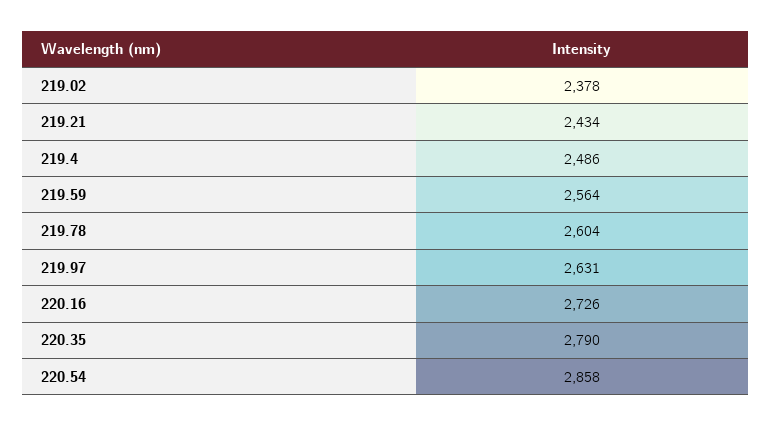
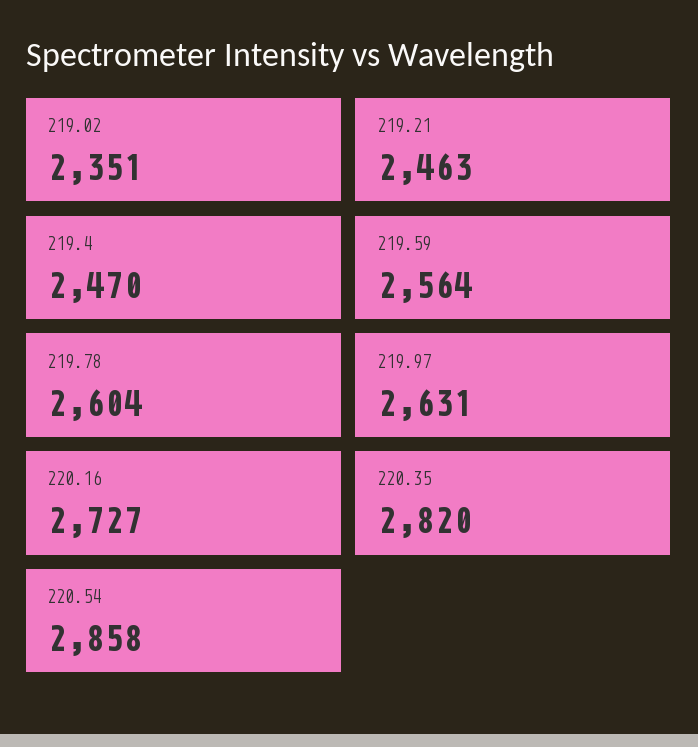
  {
-   "219.02": 2378,
+   "219.02": 2351,
-   "219.21": 2434,
+   "219.21": 2463,
-   "219.4": 2486,
+   "219.4": 2470,
    "219.59": 2564,
    "219.78": 2604,
    "219.97": 2631,
-   "220.16": 2726,
+   "220.16": 2727,
-   "220.35": 2790,
+   "220.35": 2820,
    "220.54": 2858
  }

